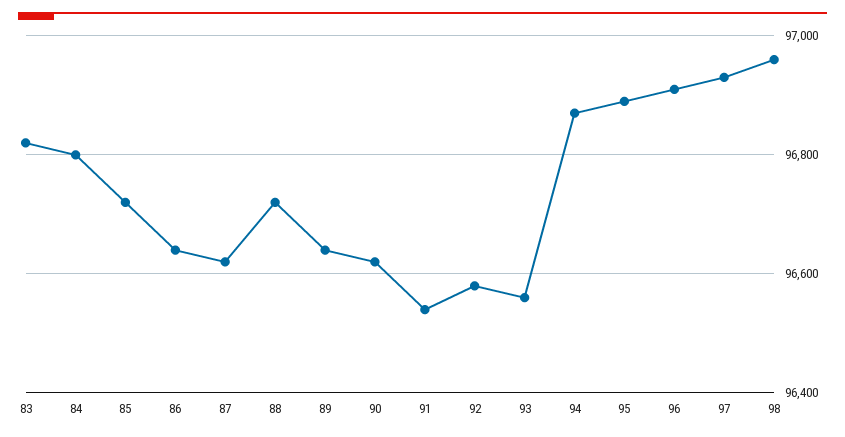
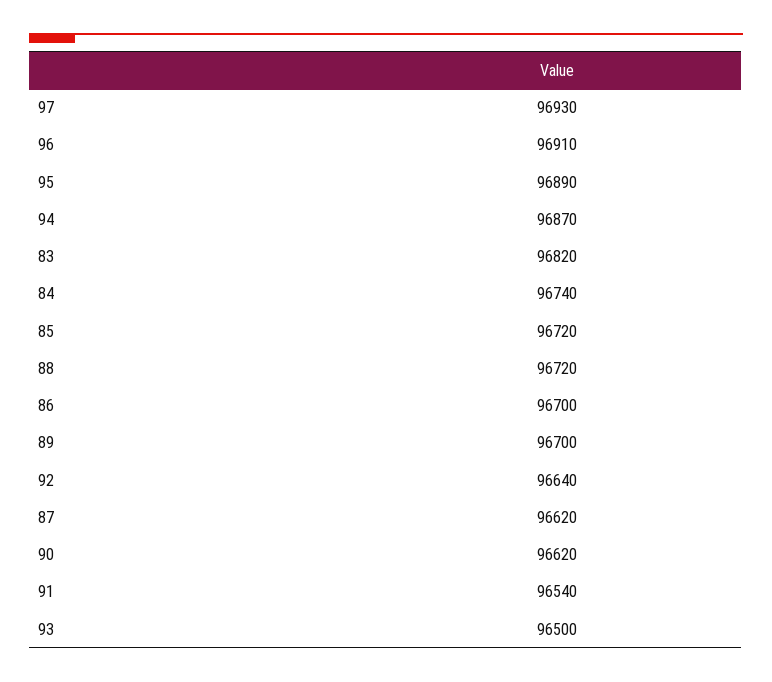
  {
    "83": 96820,
-   "84": 96800,
+   "84": 96740,
    "85": 96720,
-   "86": 96640,
+   "86": 96700,
    "87": 96620,
    "88": 96720,
-   "89": 96640,
+   "89": 96700,
    "90": 96620,
    "91": 96540,
-   "92": 96580,
+   "92": 96640,
-   "93": 96560,
+   "93": 96500,
    "94": 96870,
    "95": 96890,
    "96": 96910,
-   "97": 96930,
+   "97": 96930
-   "98": 96960
  }

